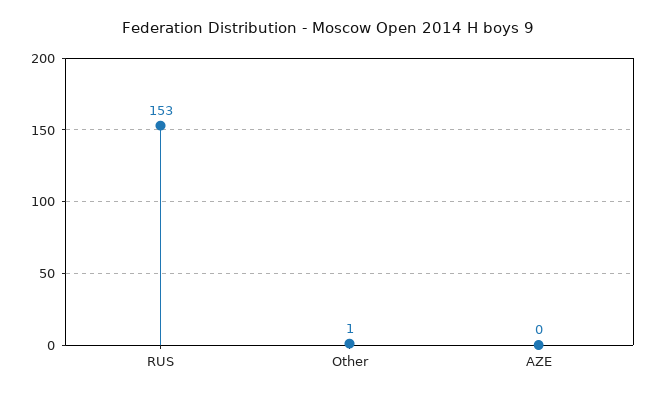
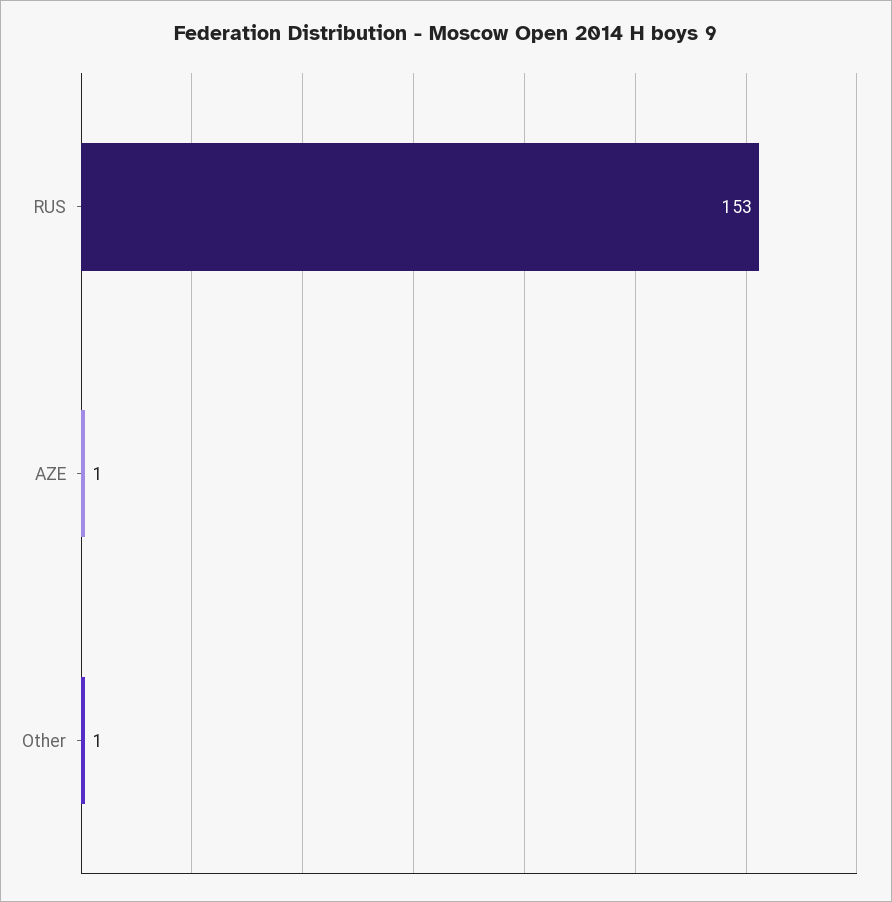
  {
    "RUS": 153,
    "Other": 1,
-   "AZE": 0
+   "AZE": 1
  }

